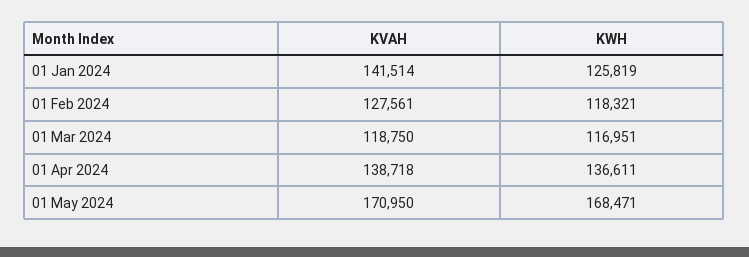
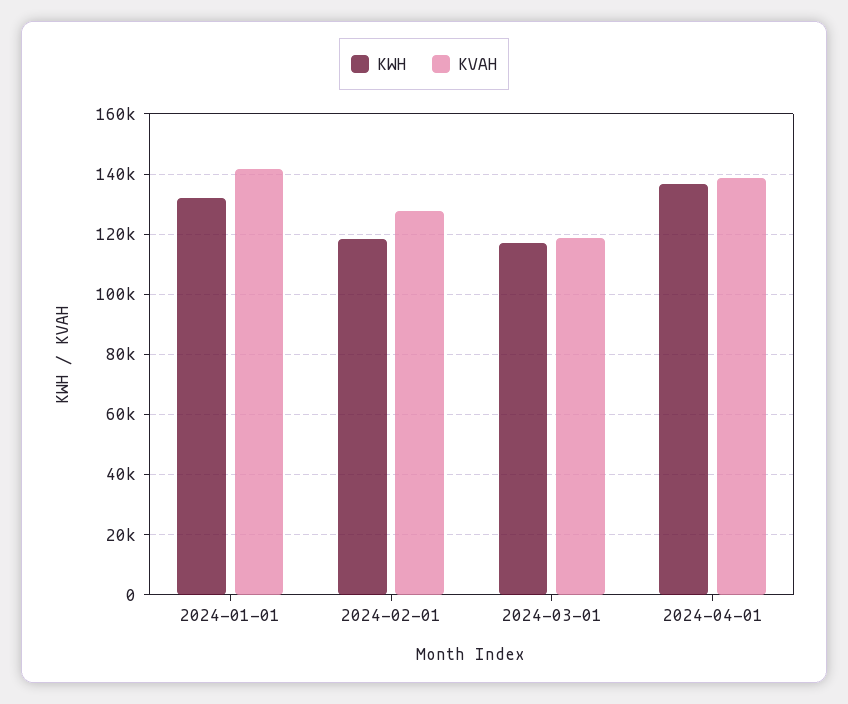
  {
    "KVAH": {
      "01 Jan 2024": 141514,
      "01 Feb 2024": 127561,
      "01 Mar 2024": 118750,
-     "01 Apr 2024": 138718,
+     "01 Apr 2024": 138718
-     "01 May 2024": 170950
    },
    "KWH": {
-     "01 Jan 2024": 125819,
+     "01 Jan 2024": 132000,
      "01 Feb 2024": 118321,
      "01 Mar 2024": 116951,
-     "01 Apr 2024": 136611,
+     "01 Apr 2024": 136611
-     "01 May 2024": 168471
    }
  }

